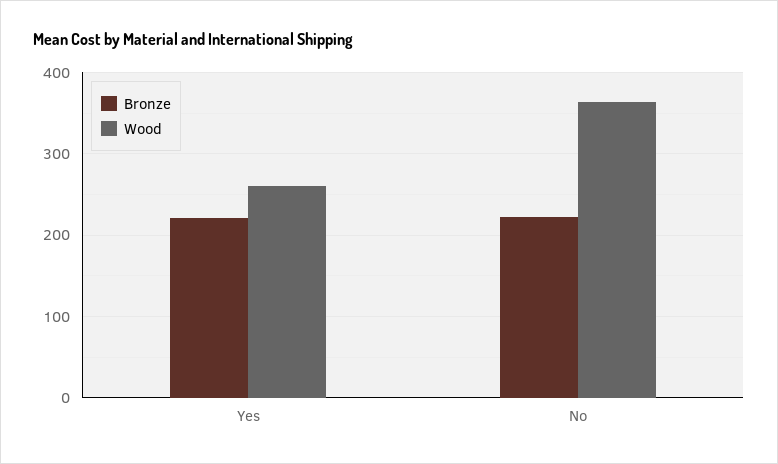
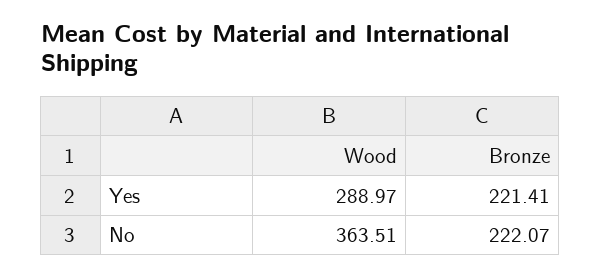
  {
    "Bronze": {
      "Yes": 221.41,
      "No": 222.07
    },
    "Wood": {
-     "Yes": 260,
+     "Yes": 288.97,
      "No": 363.51
    }
  }

